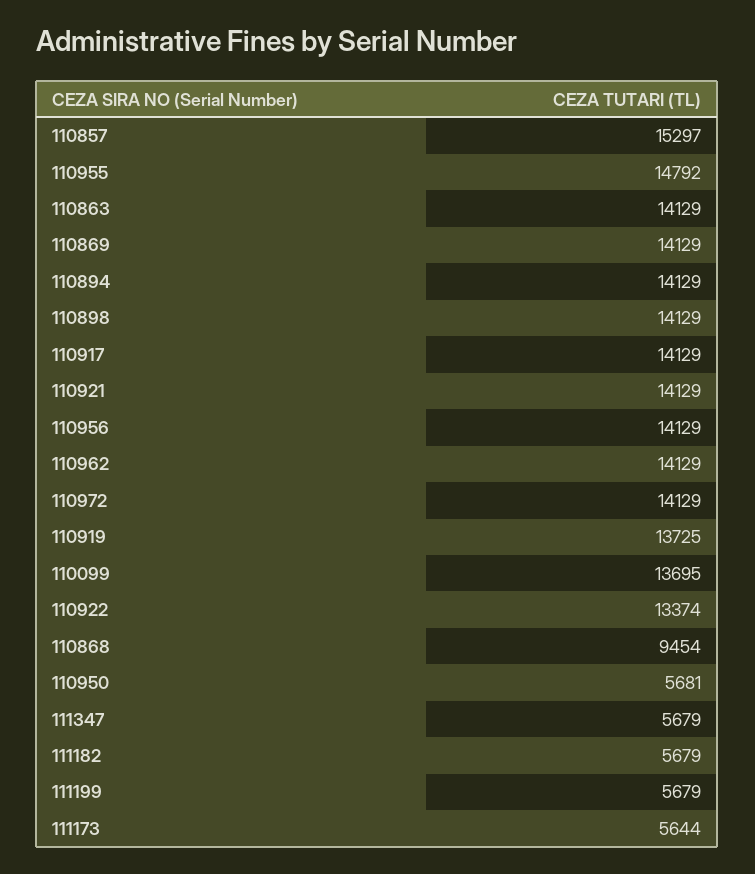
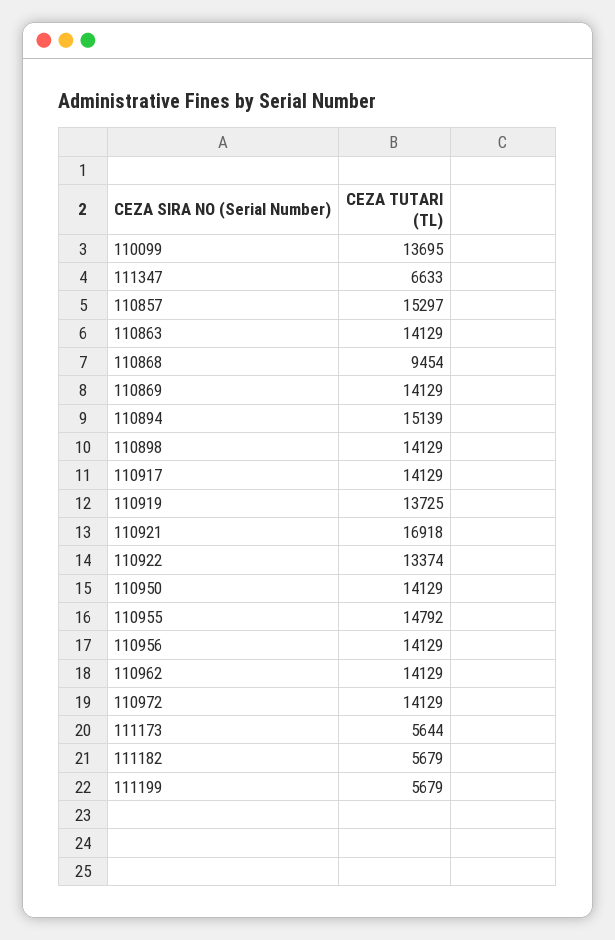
  {
    "110857": 15297,
    "110955": 14792,
    "110863": 14129,
    "110869": 14129,
-   "110894": 14129,
+   "110894": 15139,
    "110898": 14129,
    "110917": 14129,
-   "110921": 14129,
+   "110921": 16918,
    "110956": 14129,
    "110962": 14129,
    "110972": 14129,
    "110919": 13725,
    "110099": 13695,
    "110922": 13374,
    "110868": 9454,
-   "110950": 5681,
+   "110950": 14129,
-   "111347": 5679,
+   "111347": 6633,
    "111182": 5679,
    "111199": 5679,
    "111173": 5644
  }

